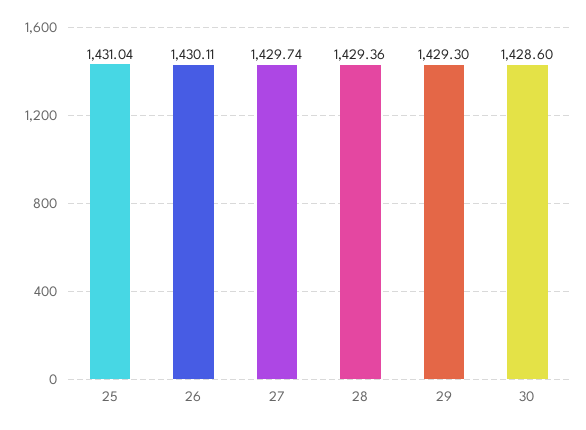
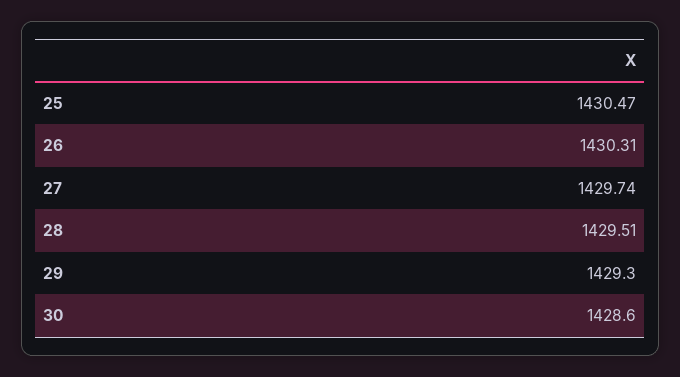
  {
-   "25": 1431.04,
+   "25": 1430.47,
-   "26": 1430.11,
+   "26": 1430.31,
    "27": 1429.74,
-   "28": 1429.36,
+   "28": 1429.51,
    "29": 1429.3,
    "30": 1428.6
  }

